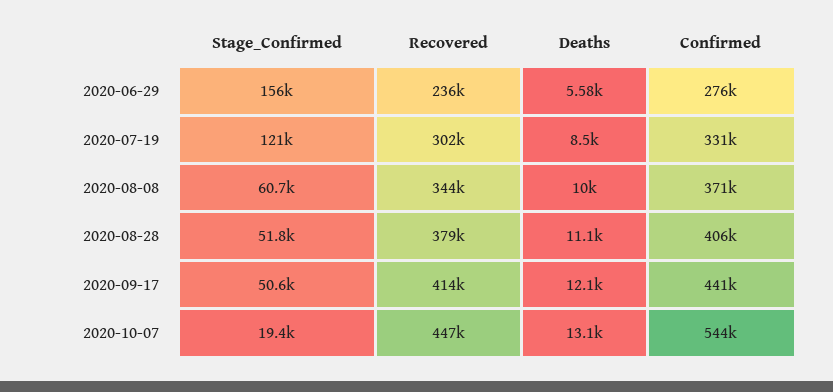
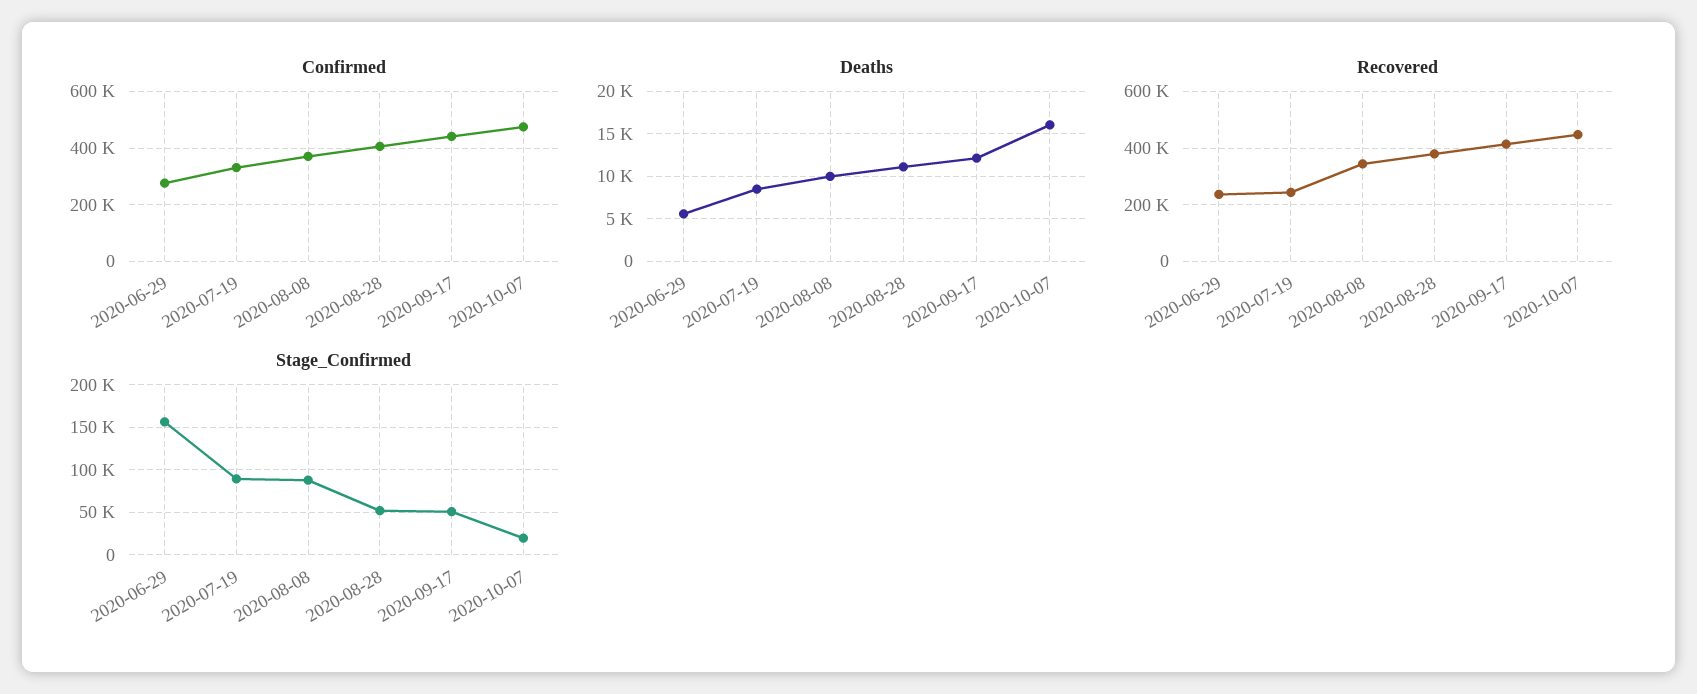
  {
    "Stage_Confirmed": {
      "2020-06-29": 156000,
-     "2020-07-19": 121000,
+     "2020-07-19": 90000,
-     "2020-08-08": 60700,
+     "2020-08-08": 90000,
      "2020-08-28": 51800,
      "2020-09-17": 50600,
      "2020-10-07": 19400
    },
    "Recovered": {
      "2020-06-29": 236000,
-     "2020-07-19": 302000,
+     "2020-07-19": 250000,
      "2020-08-08": 344000,
      "2020-08-28": 379000,
      "2020-09-17": 414000,
      "2020-10-07": 447000
    },
    "Deaths": {
      "2020-06-29": 5580,
      "2020-07-19": 8500,
      "2020-08-08": 10000,
      "2020-08-28": 11100,
      "2020-09-17": 12100,
-     "2020-10-07": 13100
+     "2020-10-07": 16000
    },
    "Confirmed": {
      "2020-06-29": 276000,
      "2020-07-19": 331000,
      "2020-08-08": 371000,
      "2020-08-28": 406000,
      "2020-09-17": 441000,
-     "2020-10-07": 544000
+     "2020-10-07": 475000
    }
  }

